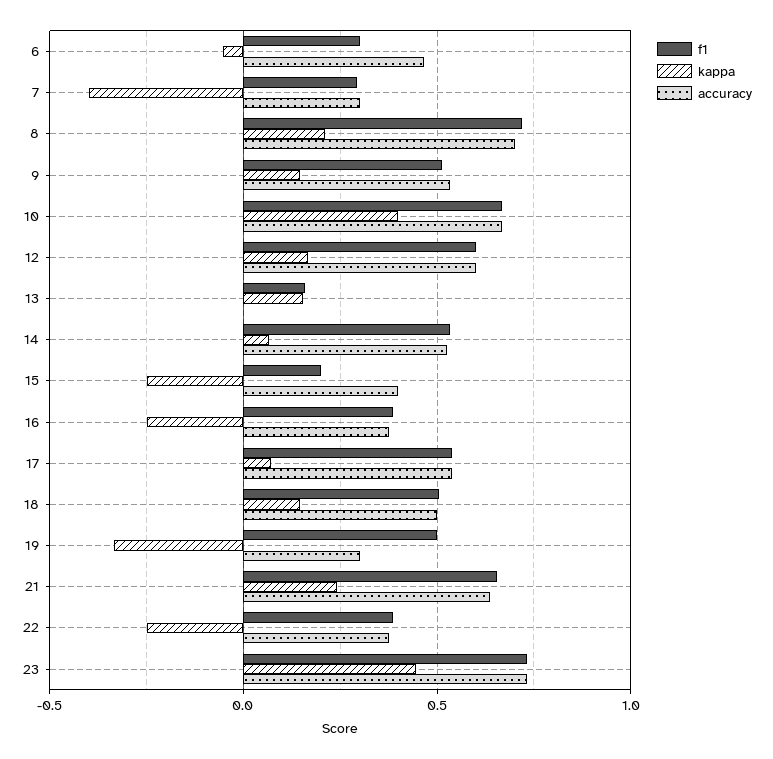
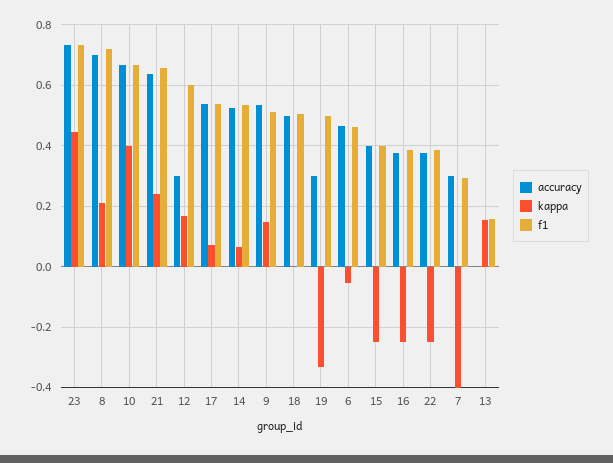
  {
    "f1": {
-     "6": 0.3,
+     "6": 0.46,
      "7": 0.3,
      "8": 0.72,
      "9": 0.52,
      "10": 0.66,
      "12": 0.6,
      "13": 0.16,
      "14": 0.54,
-     "15": 0.2,
+     "15": 0.4,
      "16": 0.38,
      "17": 0.54,
      "18": 0.5,
      "19": 0.5,
      "21": 0.66,
      "22": 0.38,
      "23": 0.74
    },
    "kappa": {
      "6": -0.06,
      "7": -0.4,
      "8": 0.22,
      "9": 0.14,
      "10": 0.4,
      "12": 0.16,
      "13": 0.16,
      "14": 0.06,
      "15": -0.26,
      "16": -0.26,
      "17": 0.08,
-     "18": 0.15,
+     "18": 0,
      "19": -0.34,
      "21": 0.24,
      "22": -0.26,
      "23": 0.44
    },
    "accuracy": {
      "6": 0.46,
      "7": 0.3,
      "8": 0.7,
      "9": 0.54,
      "10": 0.66,
-     "12": 0.6,
+     "12": 0.3,
      "13": 0,
      "14": 0.52,
      "15": 0.4,
      "16": 0.38,
      "17": 0.54,
      "18": 0.5,
      "19": 0.3,
      "21": 0.64,
      "22": 0.38,
      "23": 0.74
    }
  }

